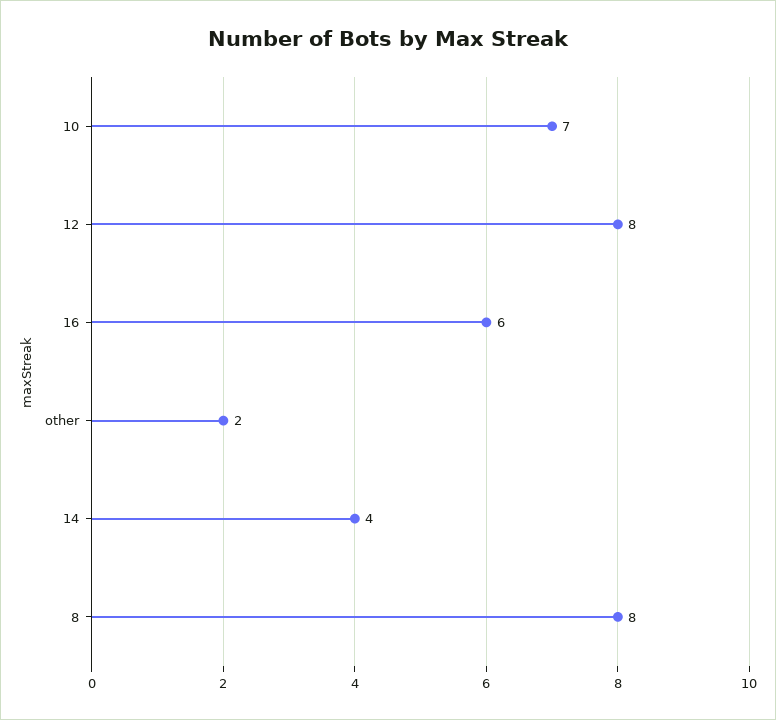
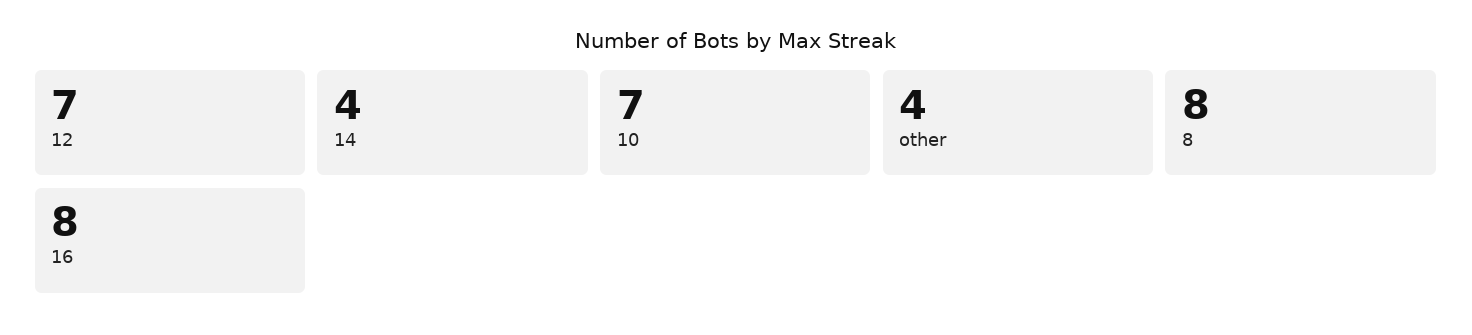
  {
    "10": 7,
-   "12": 8,
+   "12": 7,
-   "16": 6,
+   "16": 8,
-   "other": 2,
+   "other": 4,
    "14": 4,
    "8": 8
  }

